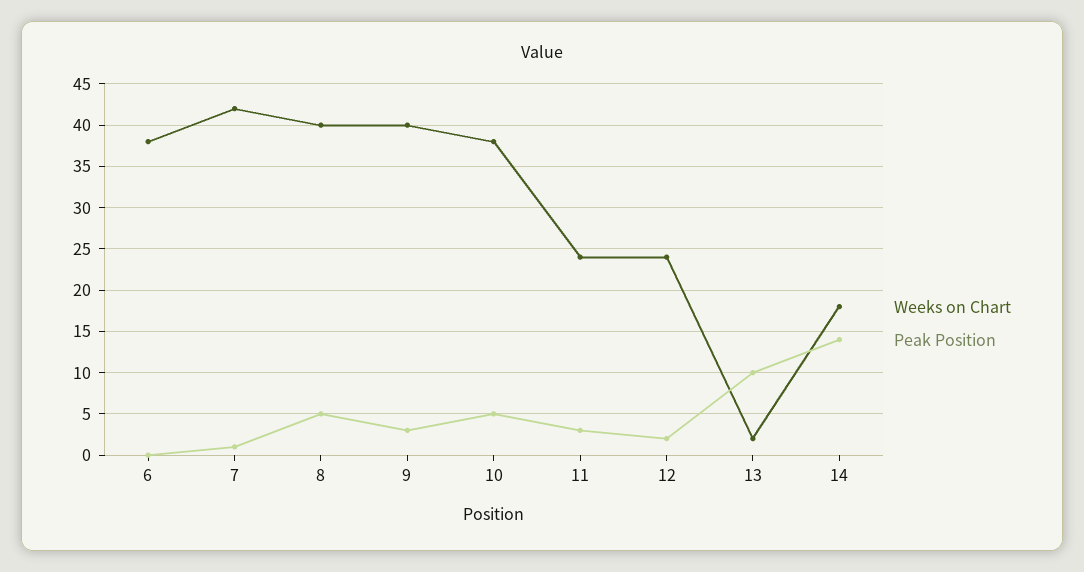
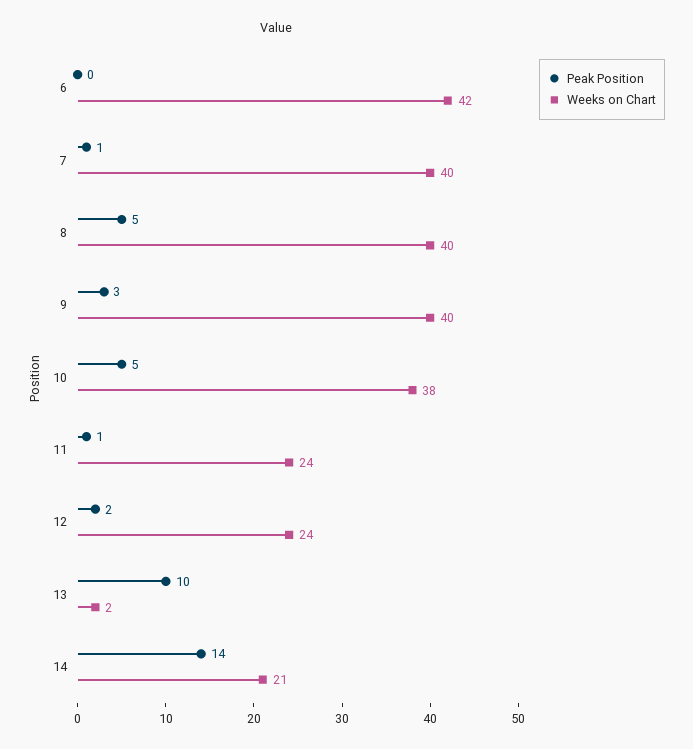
  {
    "Weeks on Chart": {
-     "6": 38,
+     "6": 42,
-     "7": 42,
+     "7": 40,
      "8": 40,
      "9": 40,
      "10": 38,
      "11": 24,
      "12": 24,
      "13": 2,
-     "14": 18
+     "14": 21
    },
    "Peak Position": {
      "6": 0,
      "7": 1,
      "8": 5,
      "9": 3,
      "10": 5,
-     "11": 3,
+     "11": 1,
      "12": 2,
      "13": 10,
      "14": 14
    }
  }

